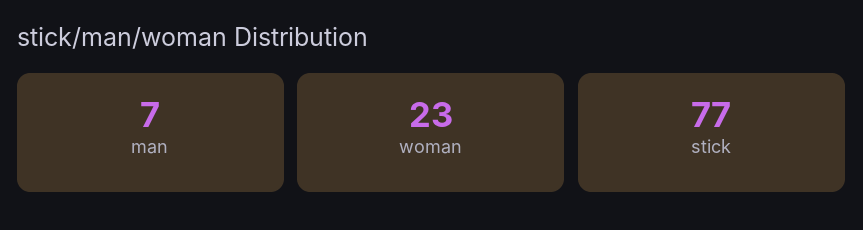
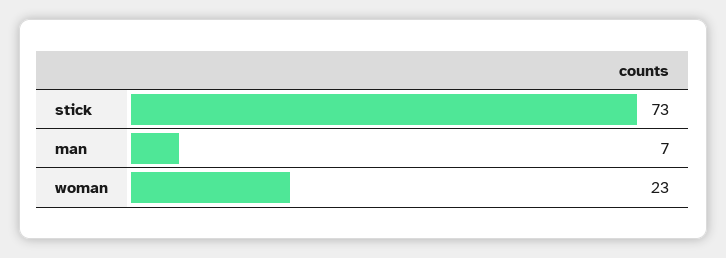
  {
    "man": 7,
    "woman": 23,
-   "stick": 77
+   "stick": 73
  }

